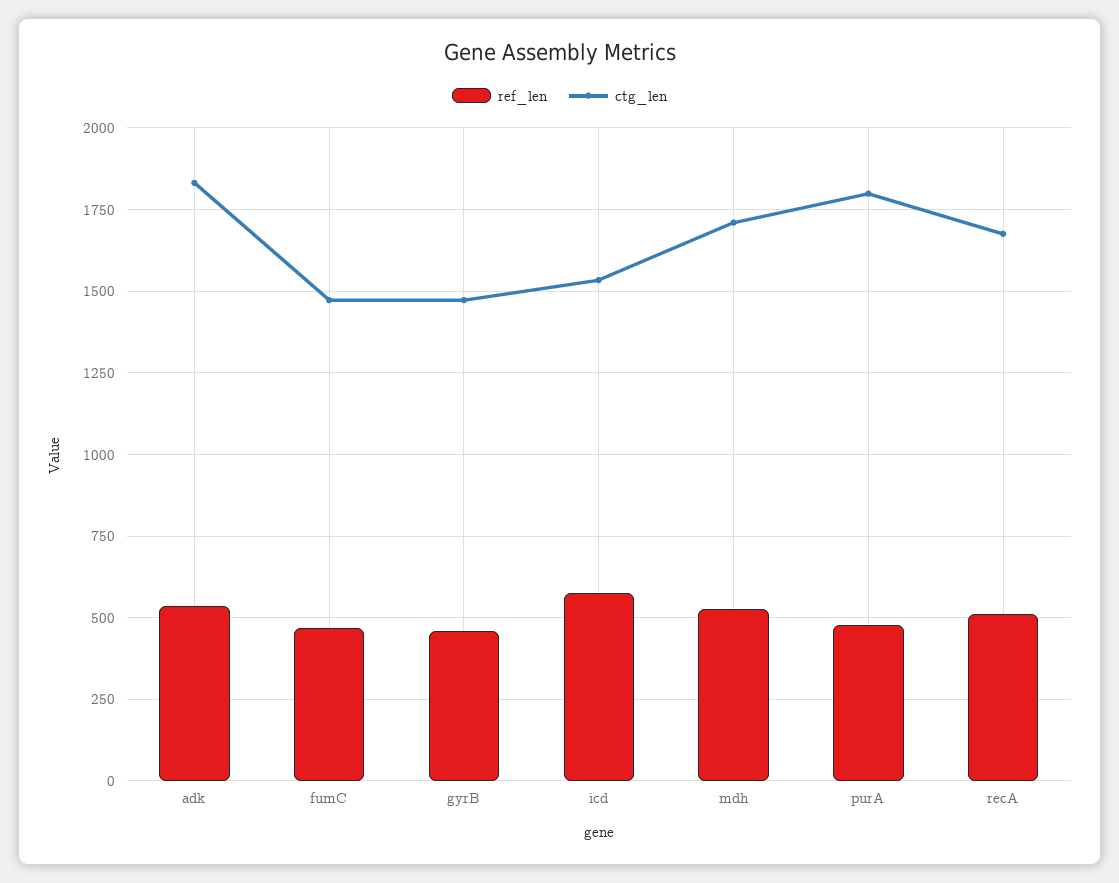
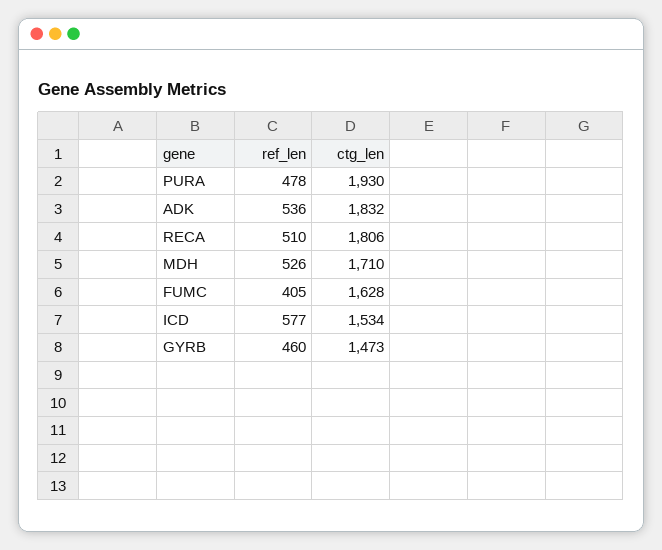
  {
    "ref_len": {
      "adk": 536,
-     "fumC": 475,
+     "fumC": 405,
      "gyrB": 460,
      "icd": 577,
      "mdh": 526,
      "purA": 478,
      "recA": 510
    },
    "ctg_len": {
      "adk": 1832,
-     "fumC": 1475,
+     "fumC": 1628,
      "gyrB": 1473,
      "icd": 1534,
      "mdh": 1710,
-     "purA": 1800,
+     "purA": 1930,
-     "recA": 1675
+     "recA": 1806
    }
  }

